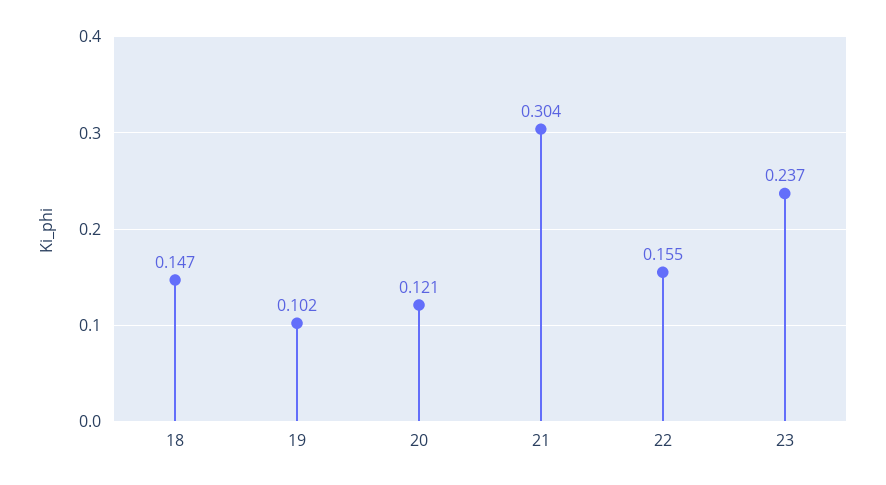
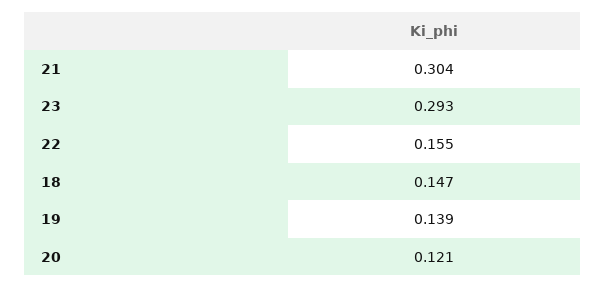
  {
    "18": 0.147,
-   "19": 0.102,
+   "19": 0.139,
    "20": 0.121,
    "21": 0.304,
    "22": 0.155,
-   "23": 0.237
+   "23": 0.293
  }

